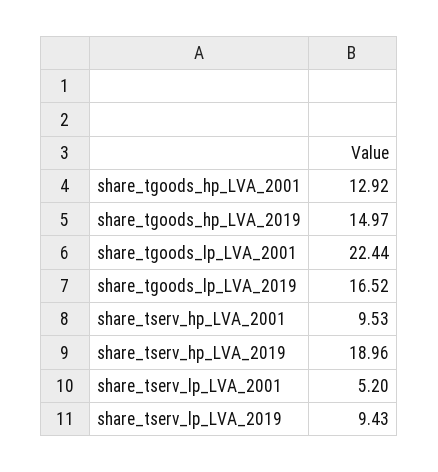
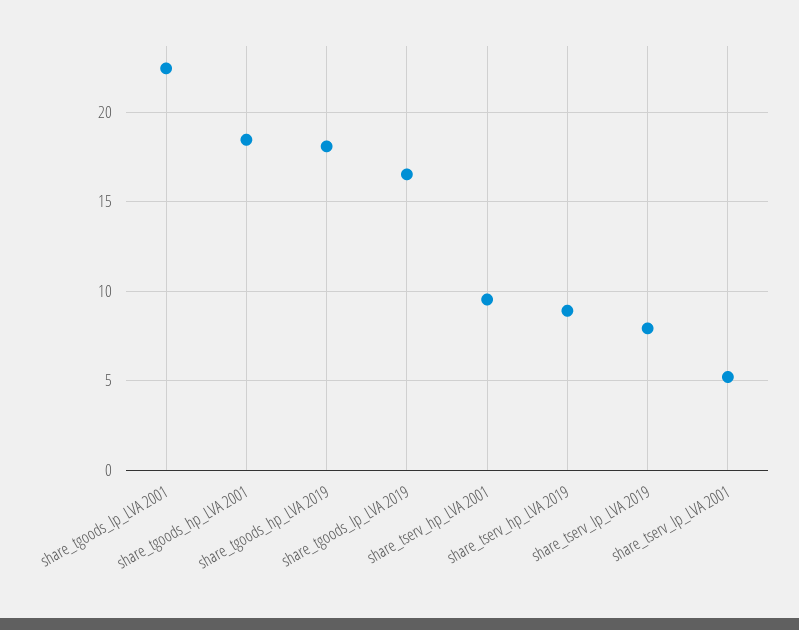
  {
-   "share_tgoods_hp_LVA_2001": 12.92,
+   "share_tgoods_hp_LVA_2001": 18.5,
-   "share_tgoods_hp_LVA_2019": 14.97,
+   "share_tgoods_hp_LVA_2019": 18,
    "share_tgoods_lp_LVA_2001": 22.44,
    "share_tgoods_lp_LVA_2019": 16.52,
    "share_tserv_hp_LVA_2001": 9.53,
-   "share_tserv_hp_LVA_2019": 18.96,
+   "share_tserv_hp_LVA_2019": 9,
    "share_tserv_lp_LVA_2001": 5.2,
-   "share_tserv_lp_LVA_2019": 9.43
+   "share_tserv_lp_LVA_2019": 8
  }

